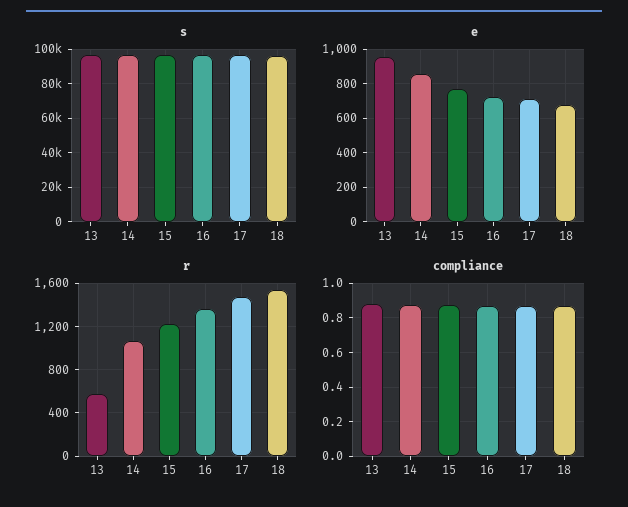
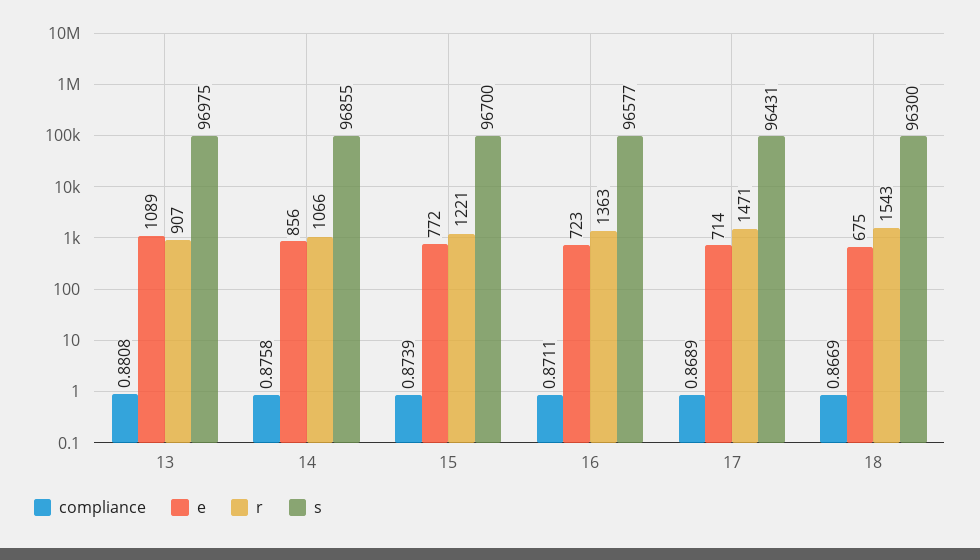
  {
    "s": {
      "13": 96975,
      "14": 96855,
      "15": 96700,
      "16": 96577,
      "17": 96431,
      "18": 96300
    },
    "e": {
-     "13": 950,
+     "13": 1089,
      "14": 856,
      "15": 772,
      "16": 723,
      "17": 714,
      "18": 675
    },
    "r": {
-     "13": 600,
+     "13": 907,
      "14": 1066,
      "15": 1221,
      "16": 1363,
      "17": 1471,
      "18": 1543
    },
    "compliance": {
      "13": 0.8808,
      "14": 0.8758,
      "15": 0.8739,
      "16": 0.8711,
      "17": 0.8689,
      "18": 0.8669
    }
  }

